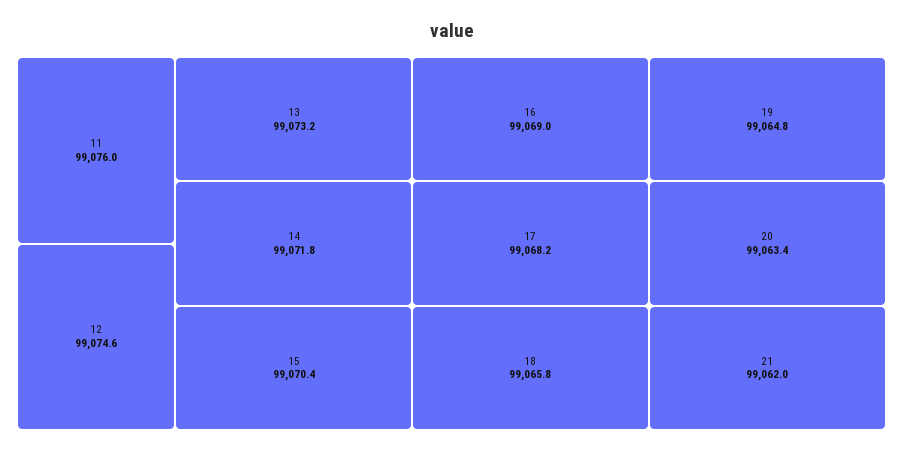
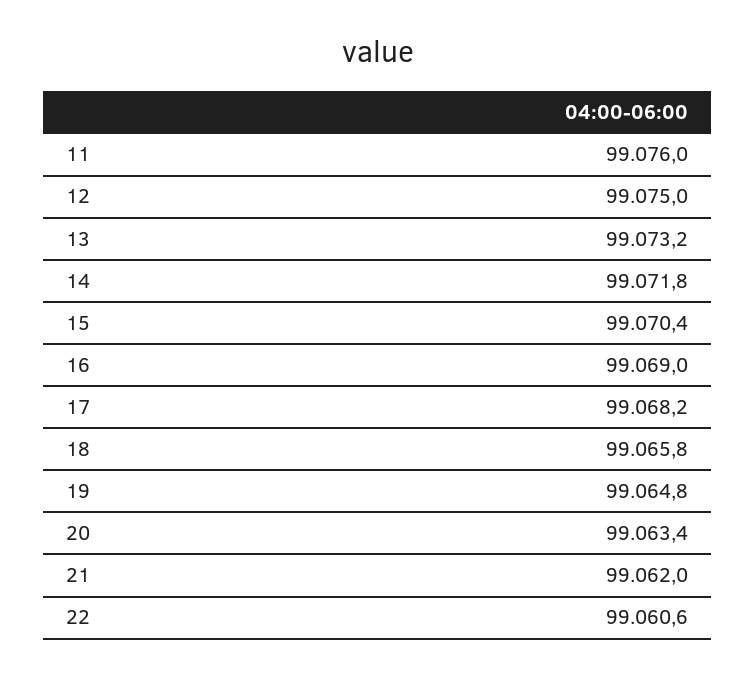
  {
    "11": 99076,
-   "12": 99074.6,
+   "12": 99075,
    "13": 99073.2,
    "14": 99071.8,
    "15": 99070.4,
    "16": 99069,
    "17": 99068.2,
    "18": 99065.8,
    "19": 99064.8,
    "20": 99063.4,
-   "21": 99062
+   "21": 99062,
+   "22": 99060.6
  }

